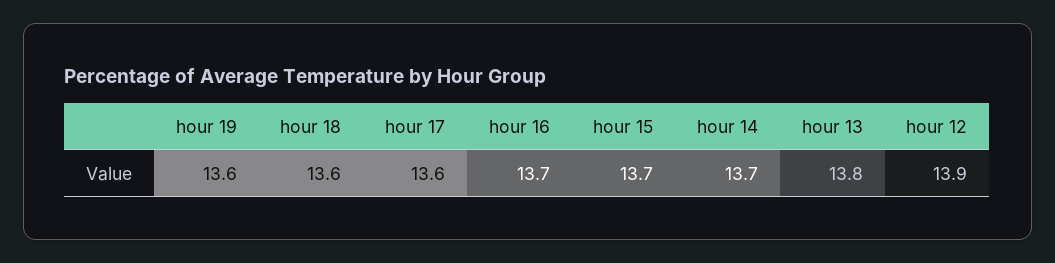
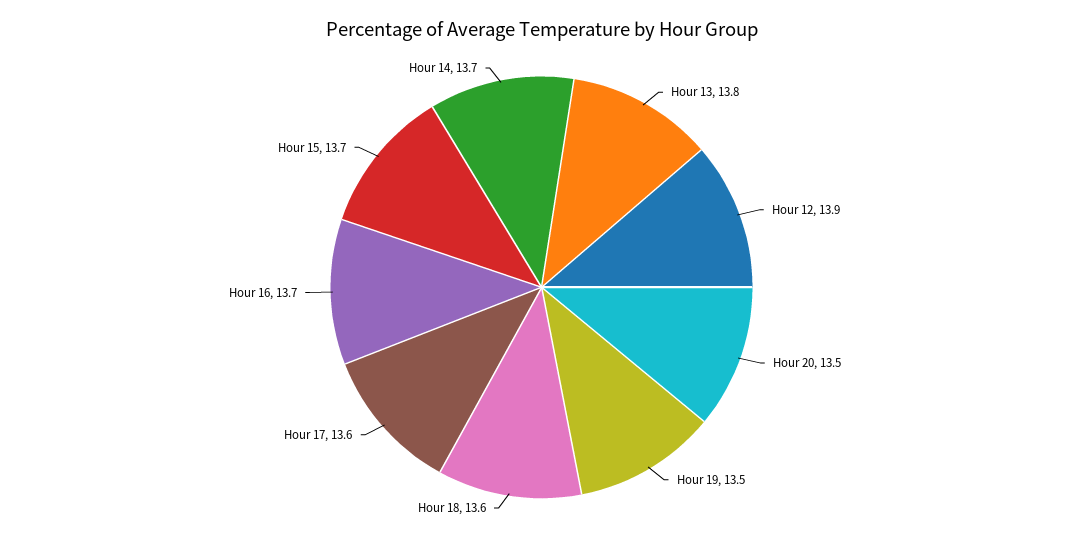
  {
-   "hour 19": 13.6,
+   "hour 19": 13.5,
    "hour 18": 13.6,
    "hour 17": 13.6,
    "hour 16": 13.7,
    "hour 15": 13.7,
    "hour 14": 13.7,
    "hour 13": 13.8,
-   "hour 12": 13.9
+   "hour 12": 13.9,
+   "Hour 20": 13.5
  }

